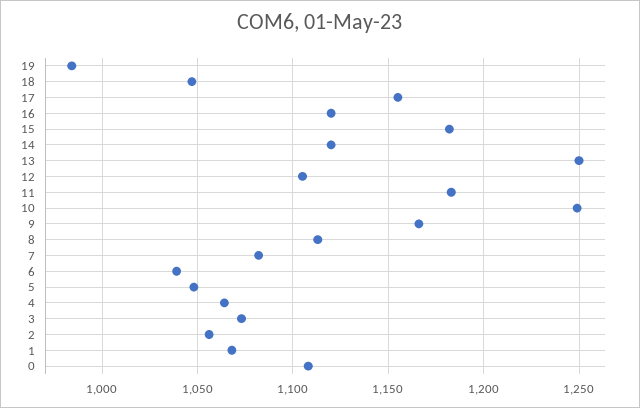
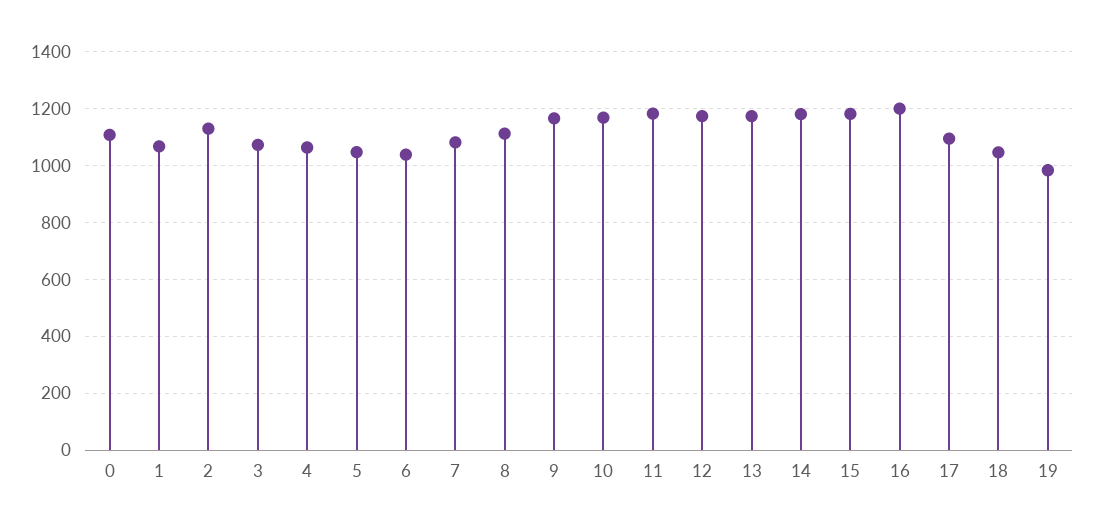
  {
    "19": 985,
    "18": 1045,
-   "17": 1155,
+   "17": 1100,
-   "16": 1120,
+   "16": 1200,
    "15": 1180,
-   "14": 1120,
+   "14": 1175,
-   "13": 1250,
+   "13": 1175,
-   "12": 1105,
+   "12": 1175,
    "11": 1185,
-   "10": 1250,
+   "10": 1175,
    "9": 1165,
    "8": 1115,
    "7": 1080,
    "6": 1040,
    "5": 1050,
    "4": 1065,
    "3": 1075,
-   "2": 1055,
+   "2": 1125,
    "1": 1070,
    "0": 1110
  }

